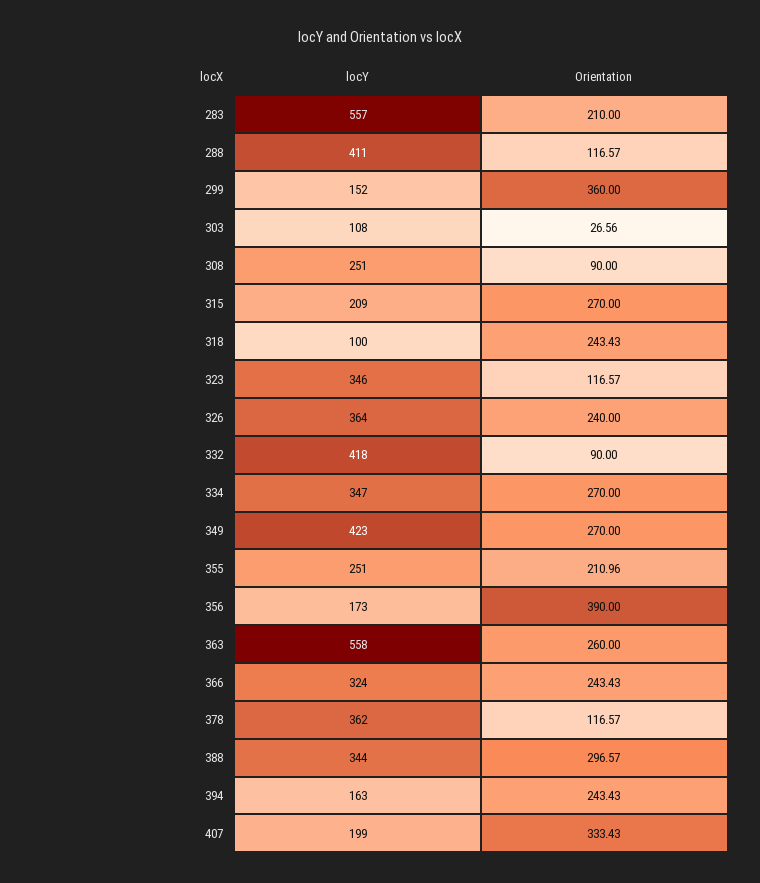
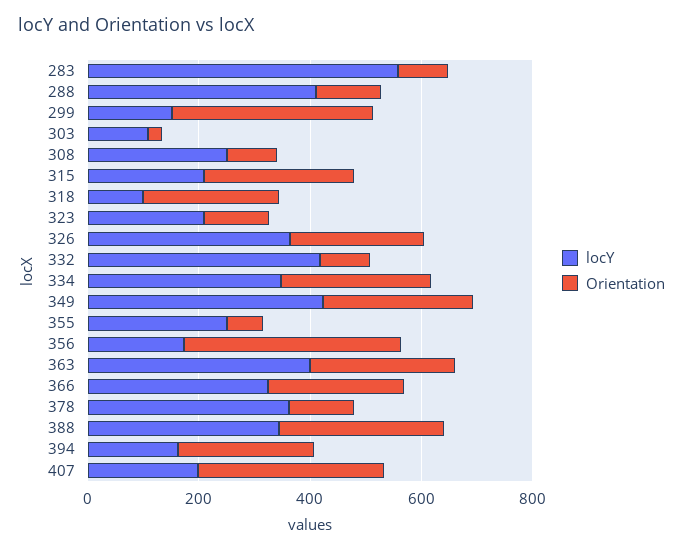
  {
    "locY": {
      "283": 557,
      "288": 411,
      "299": 152,
      "303": 108,
      "308": 251,
      "315": 209,
      "318": 100,
-     "323": 346,
+     "323": 200,
      "326": 364,
      "332": 418,
      "334": 347,
      "349": 423,
      "355": 251,
      "356": 173,
-     "363": 558,
+     "363": 400,
      "366": 324,
      "378": 362,
      "388": 344,
      "394": 163,
      "407": 199
    },
    "Orientation": {
-     "283": 210,
+     "283": 100,
      "288": 116.57,
      "299": 360,
      "303": 26.56,
      "308": 90,
      "315": 270,
      "318": 243.43,
      "323": 116.57,
      "326": 240,
      "332": 90,
      "334": 270,
      "349": 270,
-     "355": 210.96,
+     "355": 50,
      "356": 390,
      "363": 260,
      "366": 243.43,
      "378": 116.57,
      "388": 296.57,
      "394": 243.43,
      "407": 333.43
    }
  }

